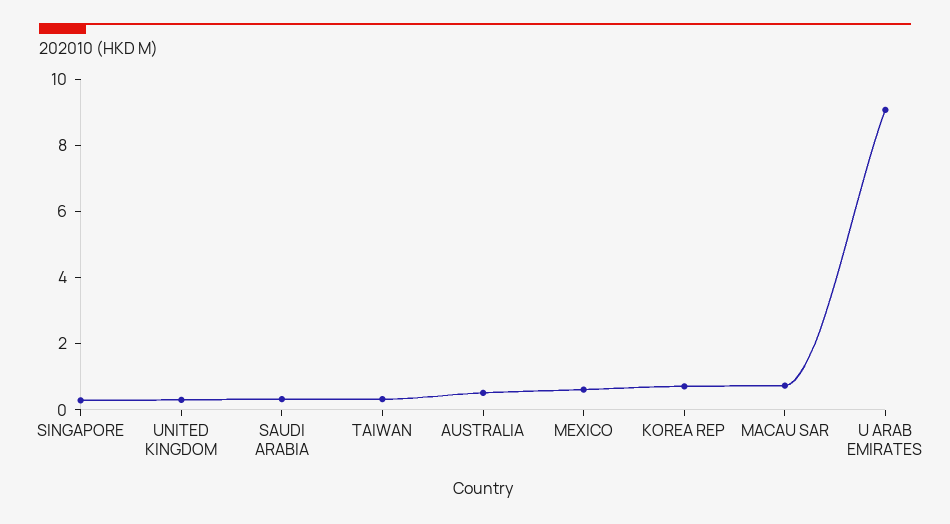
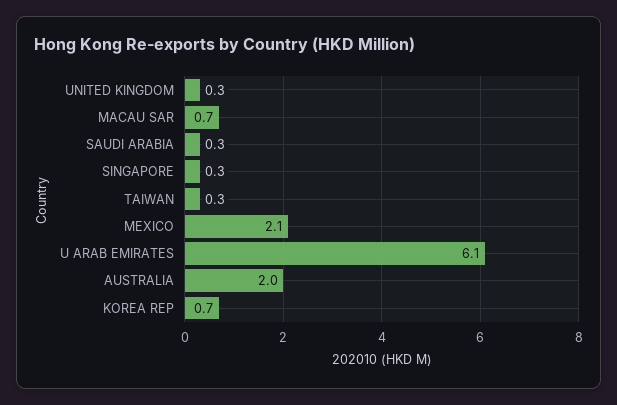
  {
    "SINGAPORE": 0.3,
    "UNITED KINGDOM": 0.3,
    "SAUDI ARABIA": 0.3,
    "TAIWAN": 0.3,
-   "AUSTRALIA": 0.5,
+   "AUSTRALIA": 2,
-   "MEXICO": 0.5,
+   "MEXICO": 2.1,
    "KOREA REP": 0.7,
    "MACAU SAR": 0.7,
-   "U ARAB EMIRATES": 9
+   "U ARAB EMIRATES": 6.1
  }

